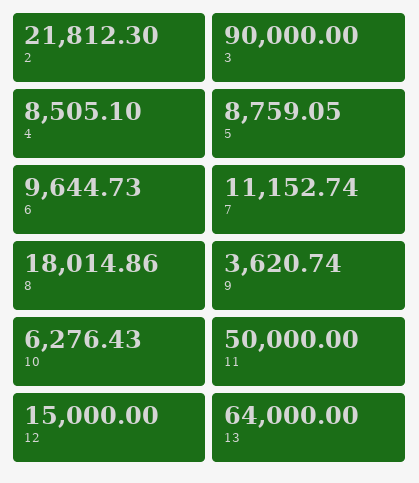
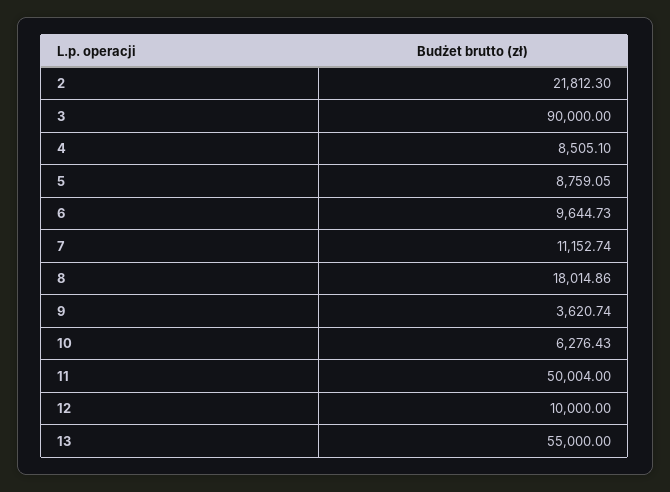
  {
    "2": 21812.3,
    "3": 90000,
    "4": 8505.1,
    "5": 8759.05,
    "6": 9644.73,
    "7": 11152.74,
    "8": 18014.86,
    "9": 3620.74,
    "10": 6276.43,
-   "11": 50000,
+   "11": 50004,
-   "12": 15000,
+   "12": 10000,
-   "13": 64000
+   "13": 55000
  }

